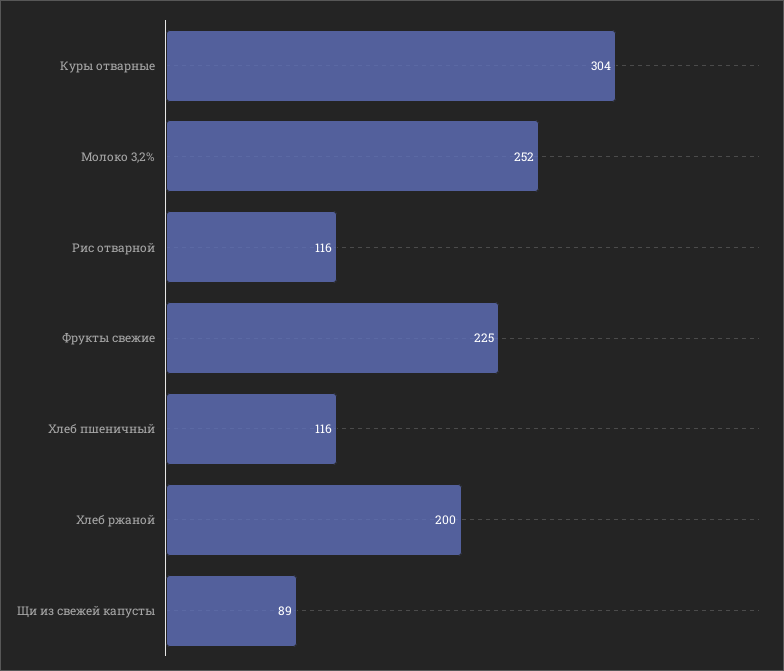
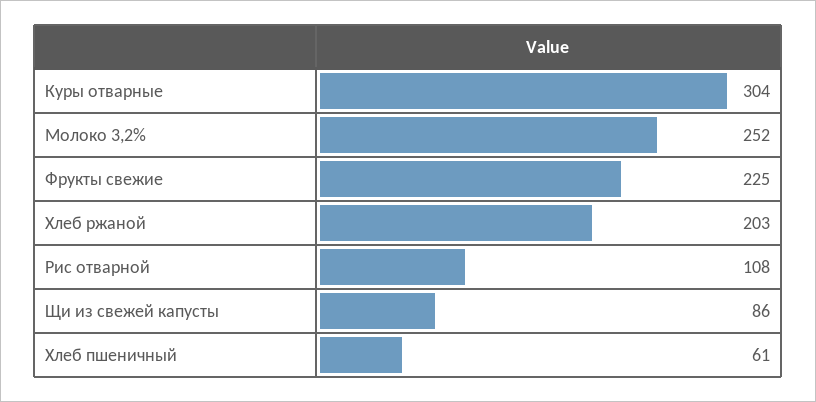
  {
    "Куры отварные": 304,
    "Молоко 3,2%": 252,
-   "Рис отварной": 116,
+   "Рис отварной": 108,
    "Фрукты свежие": 225,
-   "Хлеб пшеничный": 116,
+   "Хлеб пшеничный": 61,
-   "Хлеб ржаной": 200,
+   "Хлеб ржаной": 203,
-   "Щи из свежей капусты": 89
+   "Щи из свежей капусты": 86
  }

